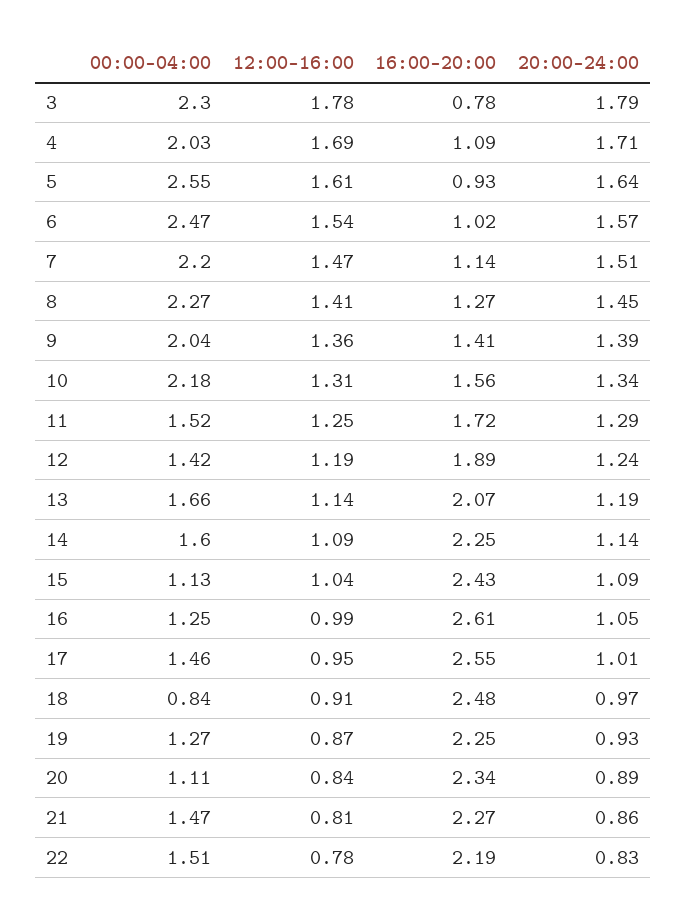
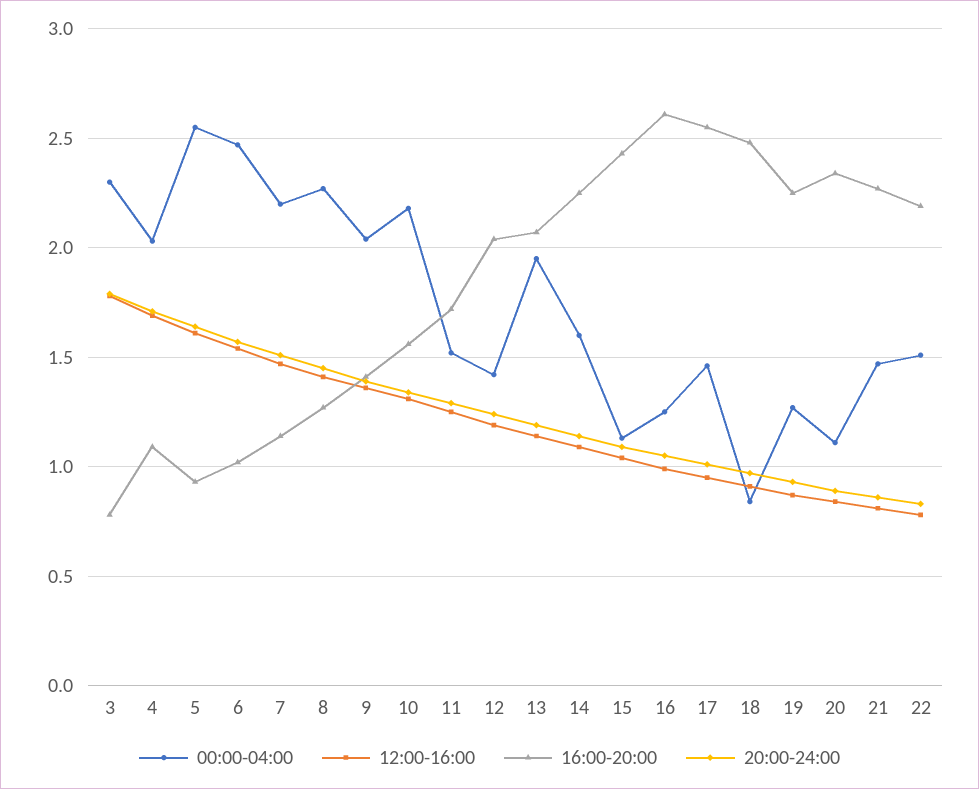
  {
    "00:00-04:00": {
      "3": 2.3,
      "4": 2.03,
      "5": 2.55,
      "6": 2.47,
      "7": 2.2,
      "8": 2.27,
      "9": 2.04,
      "10": 2.18,
      "11": 1.52,
      "12": 1.42,
-     "13": 1.66,
+     "13": 1.95,
      "14": 1.6,
      "15": 1.13,
      "16": 1.25,
      "17": 1.46,
      "18": 0.84,
      "19": 1.27,
      "20": 1.11,
      "21": 1.47,
      "22": 1.51
    },
    "12:00-16:00": {
      "3": 1.78,
      "4": 1.69,
      "5": 1.61,
      "6": 1.54,
      "7": 1.47,
      "8": 1.41,
      "9": 1.36,
      "10": 1.31,
      "11": 1.25,
      "12": 1.19,
      "13": 1.14,
      "14": 1.09,
      "15": 1.04,
      "16": 0.99,
      "17": 0.95,
      "18": 0.91,
      "19": 0.87,
      "20": 0.84,
      "21": 0.81,
      "22": 0.78
    },
    "16:00-20:00": {
      "3": 0.78,
      "4": 1.09,
      "5": 0.93,
      "6": 1.02,
      "7": 1.14,
      "8": 1.27,
      "9": 1.41,
      "10": 1.56,
      "11": 1.72,
-     "12": 1.89,
+     "12": 2.05,
      "13": 2.07,
      "14": 2.25,
      "15": 2.43,
      "16": 2.61,
      "17": 2.55,
      "18": 2.48,
      "19": 2.25,
      "20": 2.34,
      "21": 2.27,
      "22": 2.19
    },
    "20:00-24:00": {
      "3": 1.79,
      "4": 1.71,
      "5": 1.64,
      "6": 1.57,
      "7": 1.51,
      "8": 1.45,
      "9": 1.39,
      "10": 1.34,
      "11": 1.29,
      "12": 1.24,
      "13": 1.19,
      "14": 1.14,
      "15": 1.09,
      "16": 1.05,
      "17": 1.01,
      "18": 0.97,
      "19": 0.93,
      "20": 0.89,
      "21": 0.86,
      "22": 0.83
    }
  }

